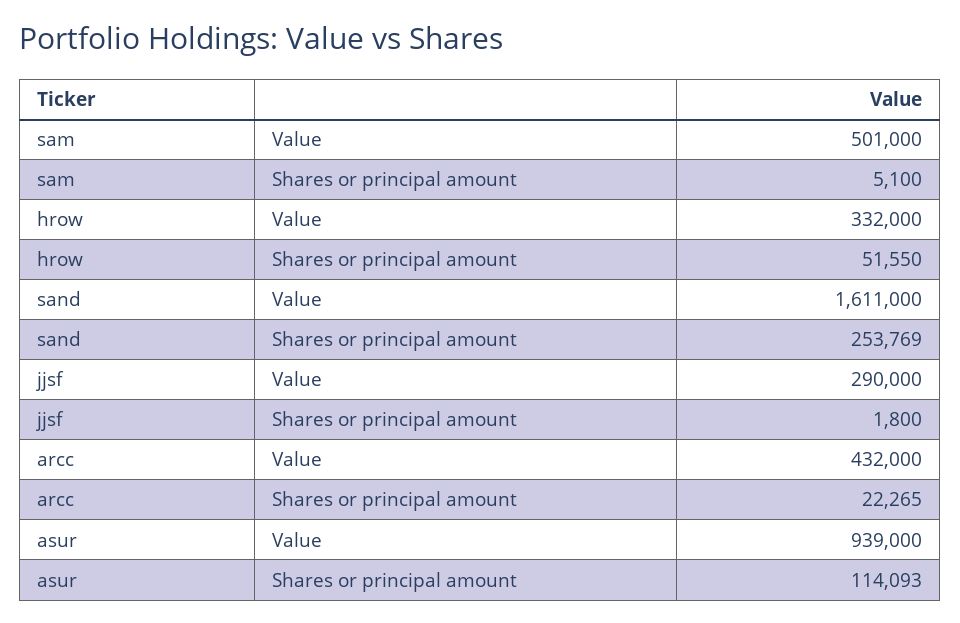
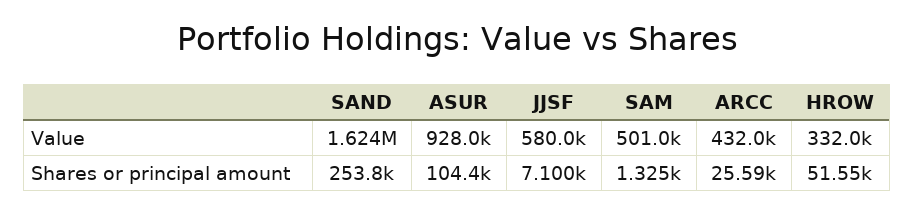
  {
    "sam": {
      "Value": 501000,
-     "Shares or principal amount": 5100
+     "Shares or principal amount": 1325
    },
    "hrow": {
      "Value": 332000,
      "Shares or principal amount": 51550
    },
    "sand": {
-     "Value": 1611000,
+     "Value": 1624000,
      "Shares or principal amount": 253769
    },
    "jjsf": {
-     "Value": 290000,
+     "Value": 580000,
-     "Shares or principal amount": 1800
+     "Shares or principal amount": 7100
    },
    "arcc": {
      "Value": 432000,
-     "Shares or principal amount": 22265
+     "Shares or principal amount": 25590
    },
    "asur": {
-     "Value": 939000,
+     "Value": 928000,
-     "Shares or principal amount": 114093
+     "Shares or principal amount": 104400
    }
  }

